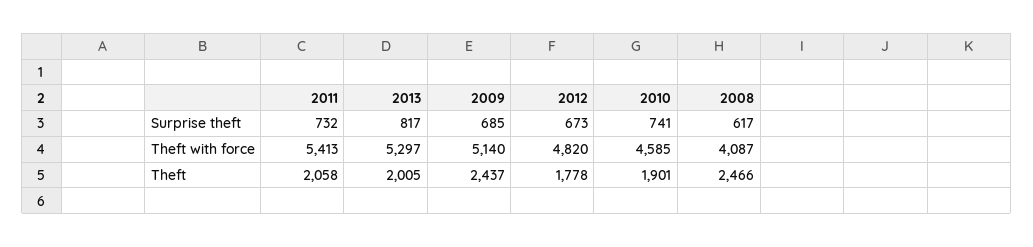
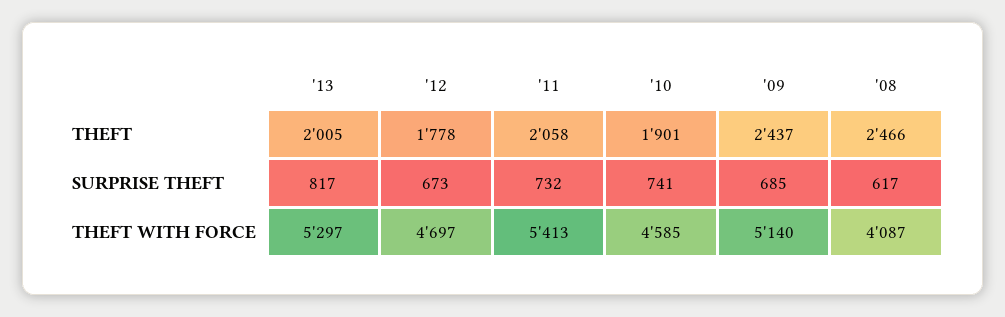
  {
    "2011": {
      "Surprise theft": 732,
      "Theft with force": 5413,
      "Theft": 2058
    },
    "2013": {
      "Surprise theft": 817,
      "Theft with force": 5297,
      "Theft": 2005
    },
    "2009": {
      "Surprise theft": 685,
      "Theft with force": 5140,
      "Theft": 2437
    },
    "2012": {
      "Surprise theft": 673,
-     "Theft with force": 4820,
+     "Theft with force": 4697,
      "Theft": 1778
    },
    "2010": {
      "Surprise theft": 741,
      "Theft with force": 4585,
      "Theft": 1901
    },
    "2008": {
      "Surprise theft": 617,
      "Theft with force": 4087,
      "Theft": 2466
    }
  }

